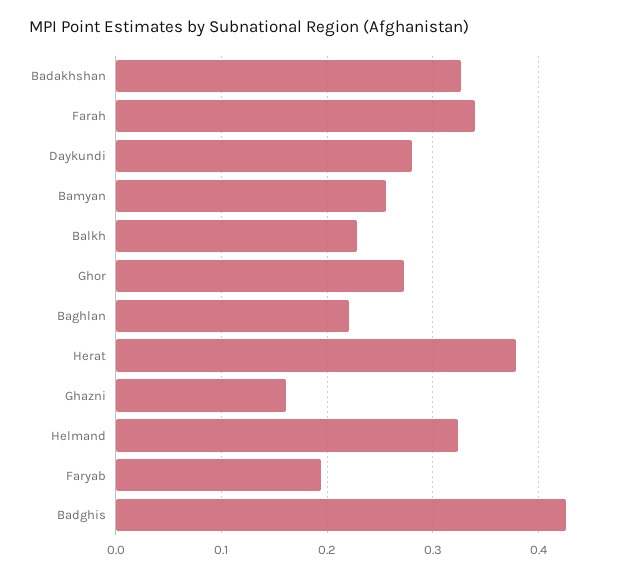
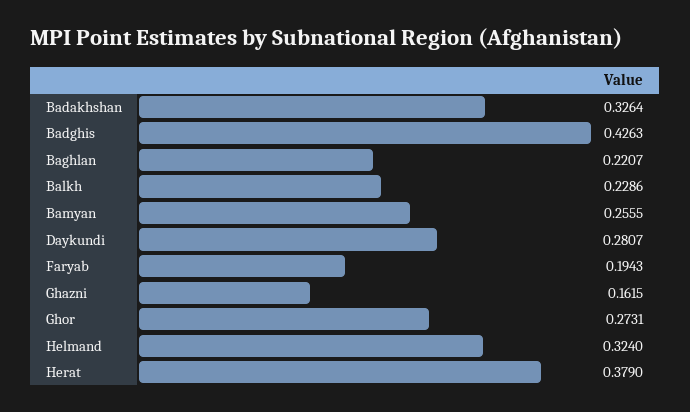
  {
    "Badakhshan": 0.3264,
-   "Farah": 0.34,
    "Daykundi": 0.2807,
    "Bamyan": 0.2555,
    "Balkh": 0.2286,
    "Ghor": 0.2731,
    "Baghlan": 0.2207,
    "Herat": 0.379,
    "Ghazni": 0.1615,
    "Helmand": 0.324,
    "Faryab": 0.1943,
    "Badghis": 0.4263
  }

